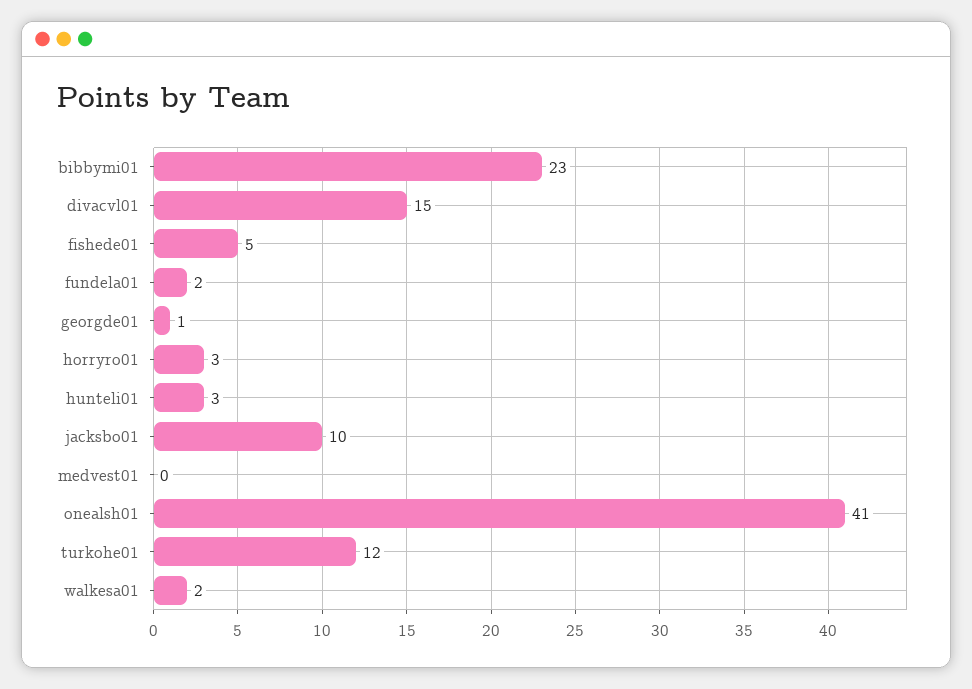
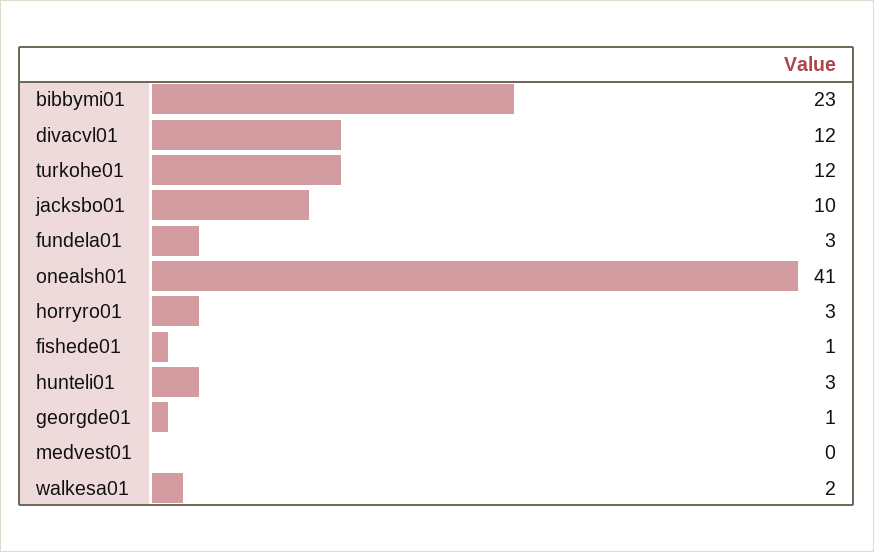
  {
    "bibbymi01": 23,
-   "divacvl01": 15,
+   "divacvl01": 12,
-   "fishede01": 5,
+   "fishede01": 1,
-   "fundela01": 2,
+   "fundela01": 3,
    "georgde01": 1,
    "horryro01": 3,
    "hunteli01": 3,
    "jacksbo01": 10,
    "medvest01": 0,
    "onealsh01": 41,
    "turkohe01": 12,
    "walkesa01": 2
  }

